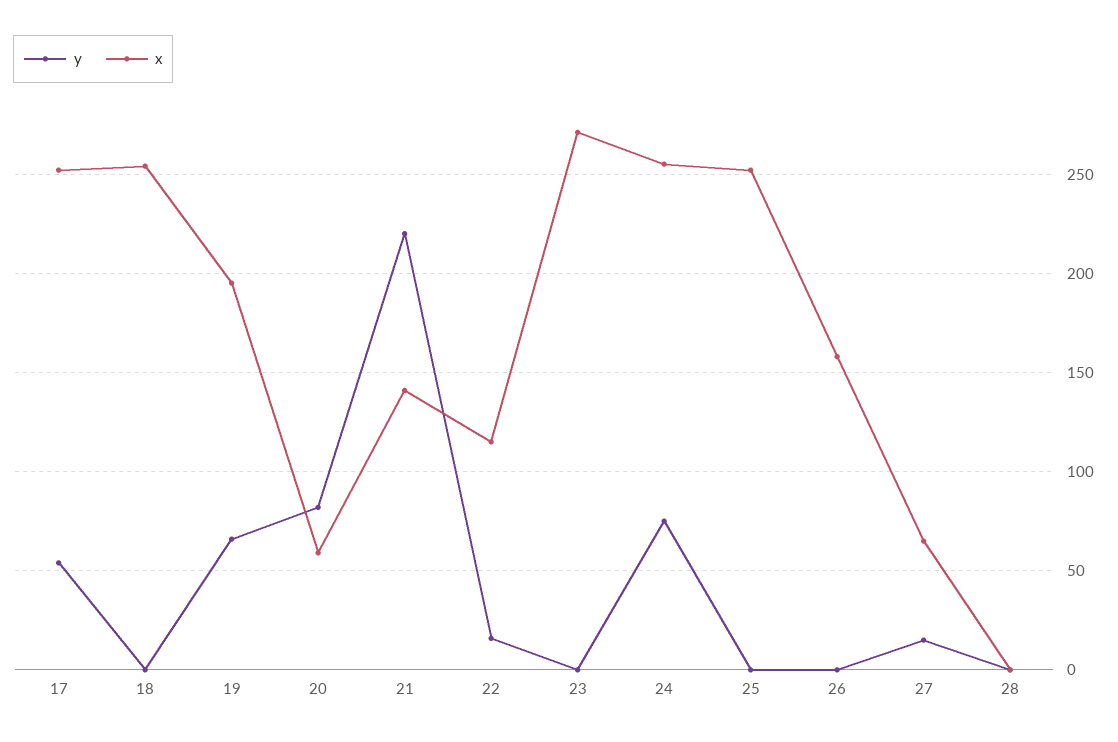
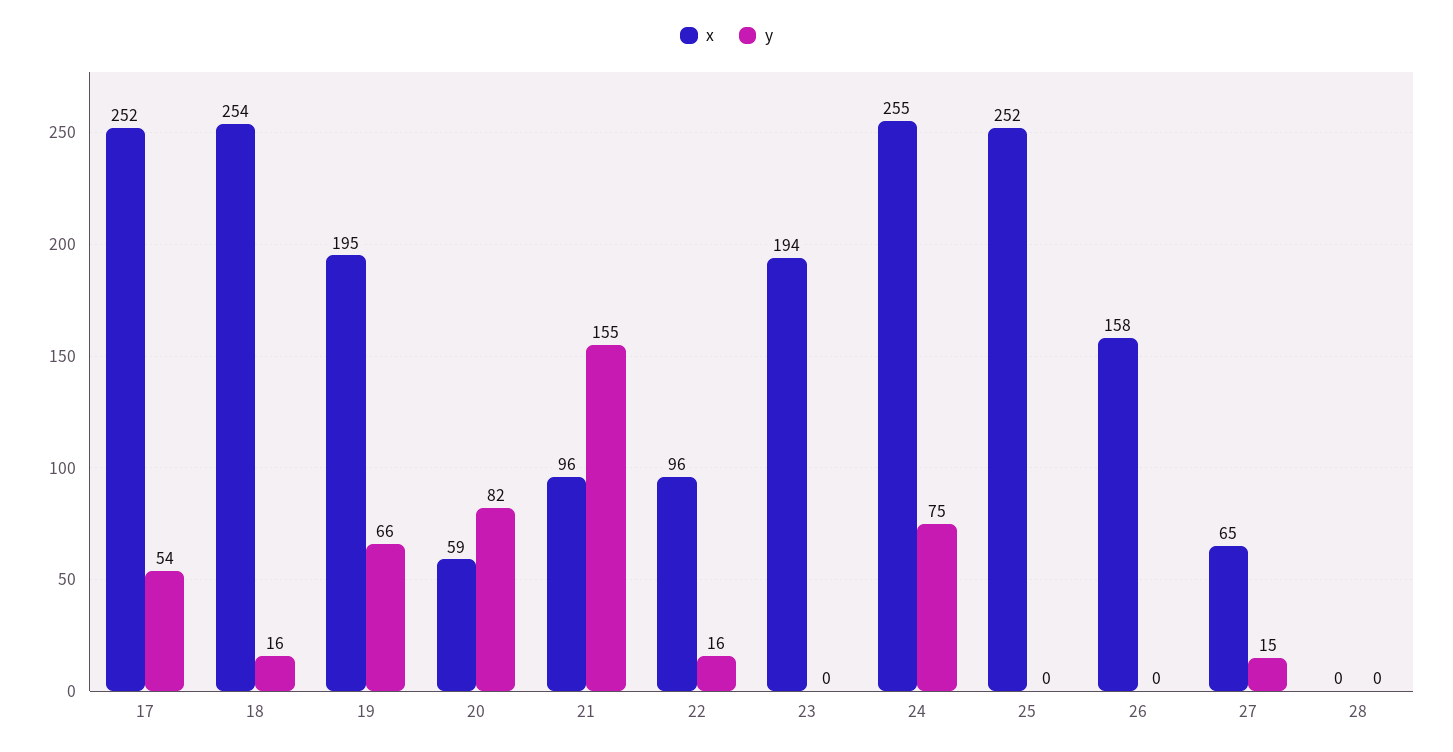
  {
    "y": {
      "17": 54,
-     "18": 0,
+     "18": 16,
      "19": 66,
      "20": 82,
-     "21": 220,
+     "21": 155,
      "22": 16,
      "23": 0,
      "24": 75,
      "25": 0,
      "26": 0,
      "27": 15,
      "28": 0
    },
    "x": {
      "17": 252,
      "18": 254,
      "19": 195,
      "20": 59,
-     "21": 140,
+     "21": 96,
-     "22": 115,
+     "22": 96,
-     "23": 270,
+     "23": 194,
      "24": 255,
      "25": 252,
      "26": 158,
      "27": 65,
      "28": 0
    }
  }

